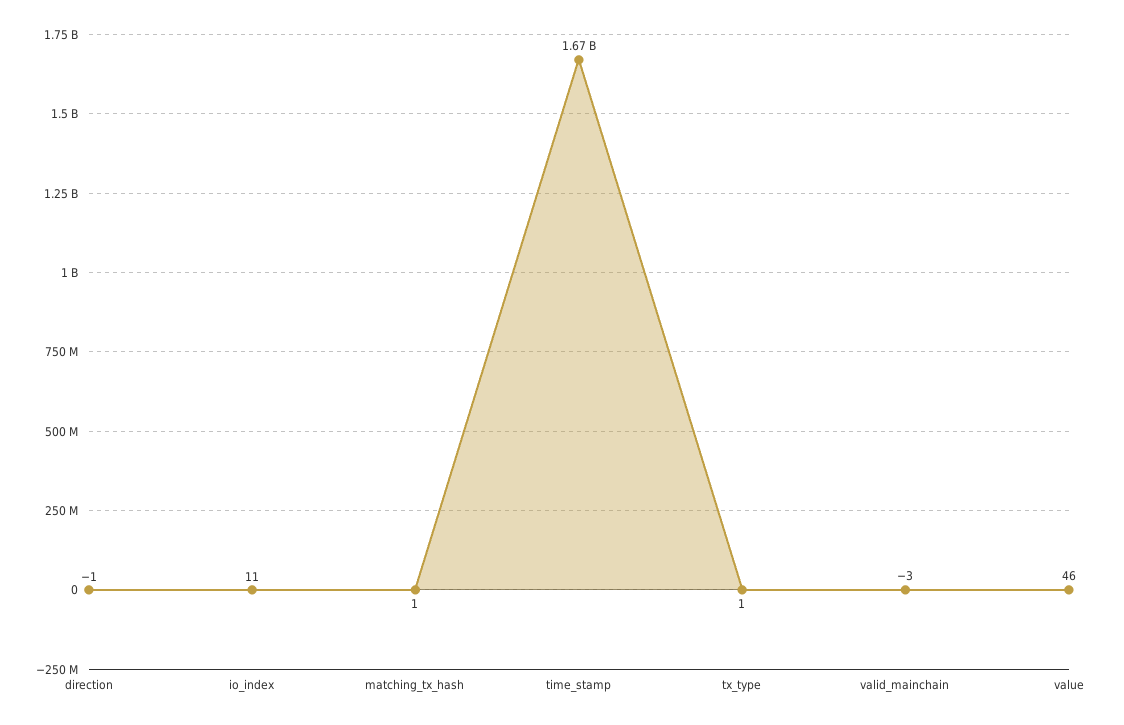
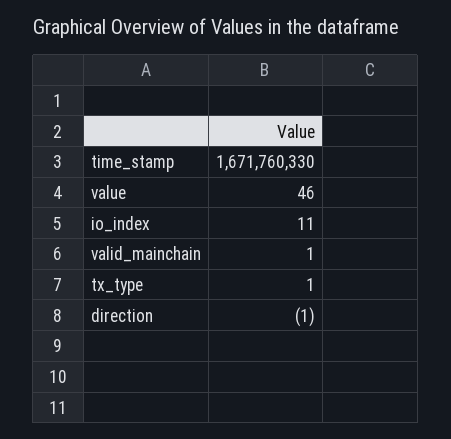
  {
    "direction": -1,
    "io_index": 11,
-   "matching_tx_hash": 1,
    "time_stamp": 1671760330,
    "tx_type": 1,
-   "valid_mainchain": -3,
+   "valid_mainchain": 1,
    "value": 46
  }

